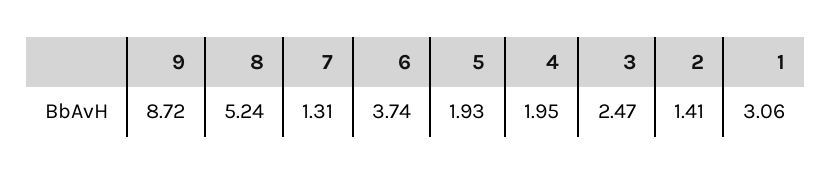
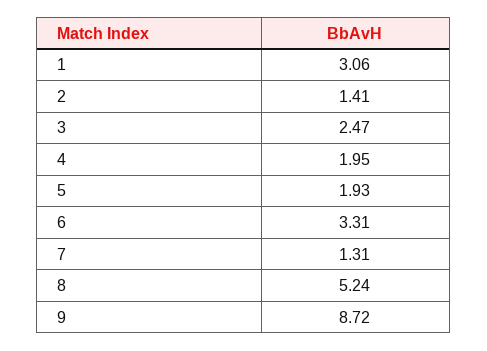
  {
    "9": 8.72,
    "8": 5.24,
    "7": 1.31,
-   "6": 3.74,
+   "6": 3.31,
    "5": 1.93,
    "4": 1.95,
    "3": 2.47,
    "2": 1.41,
    "1": 3.06
  }

